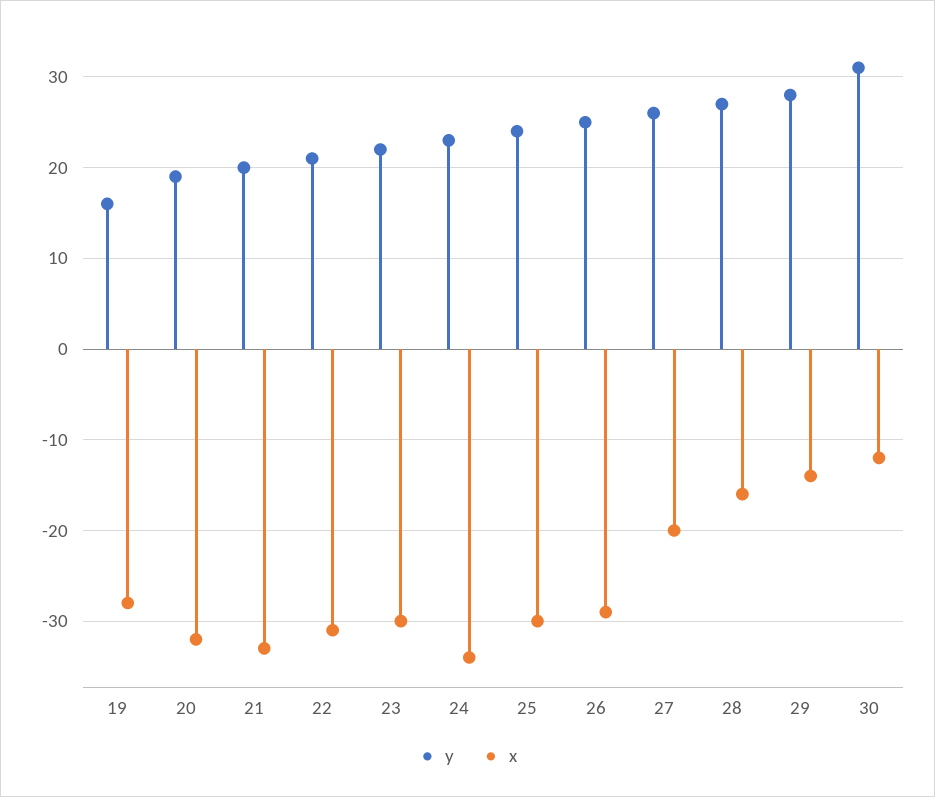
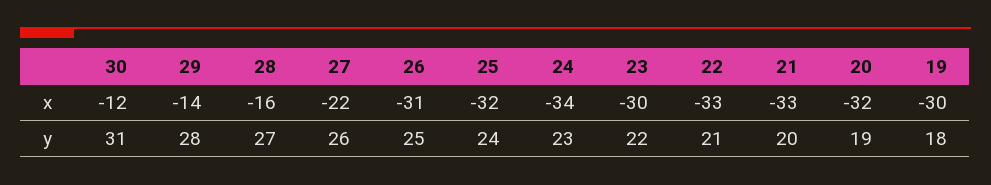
  {
    "y": {
-     "19": 16,
+     "19": 18,
      "20": 19,
      "21": 20,
      "22": 21,
      "23": 22,
      "24": 23,
      "25": 24,
      "26": 25,
      "27": 26,
      "28": 27,
      "29": 28,
      "30": 31
    },
    "x": {
-     "19": -28,
+     "19": -30,
      "20": -32,
      "21": -33,
-     "22": -31,
+     "22": -33,
      "23": -30,
      "24": -34,
-     "25": -30,
+     "25": -32,
-     "26": -29,
+     "26": -31,
-     "27": -20,
+     "27": -22,
      "28": -16,
      "29": -14,
      "30": -12
    }
  }

